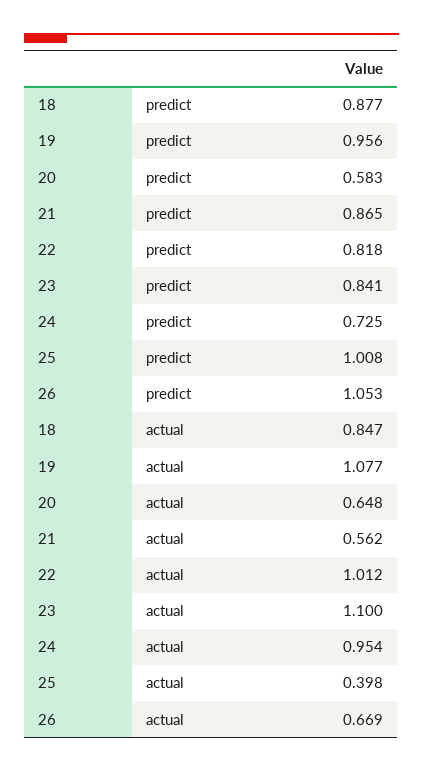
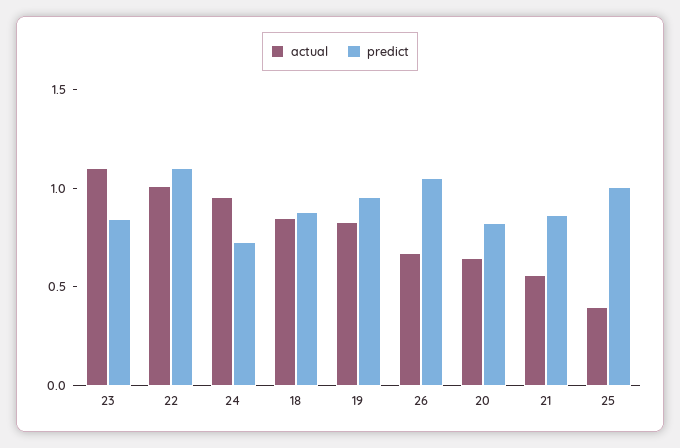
  {
    "predict": {
      "18": 0.877,
      "19": 0.956,
-     "20": 0.583,
+     "20": 0.8,
      "21": 0.865,
-     "22": 0.818,
+     "22": 1.1,
      "23": 0.841,
      "24": 0.725,
      "25": 1.008,
      "26": 1.053
    },
    "actual": {
      "18": 0.847,
-     "19": 1.077,
+     "19": 0.8,
      "20": 0.648,
      "21": 0.562,
      "22": 1.012,
      "23": 1.1,
      "24": 0.954,
      "25": 0.398,
      "26": 0.669
    }
  }

